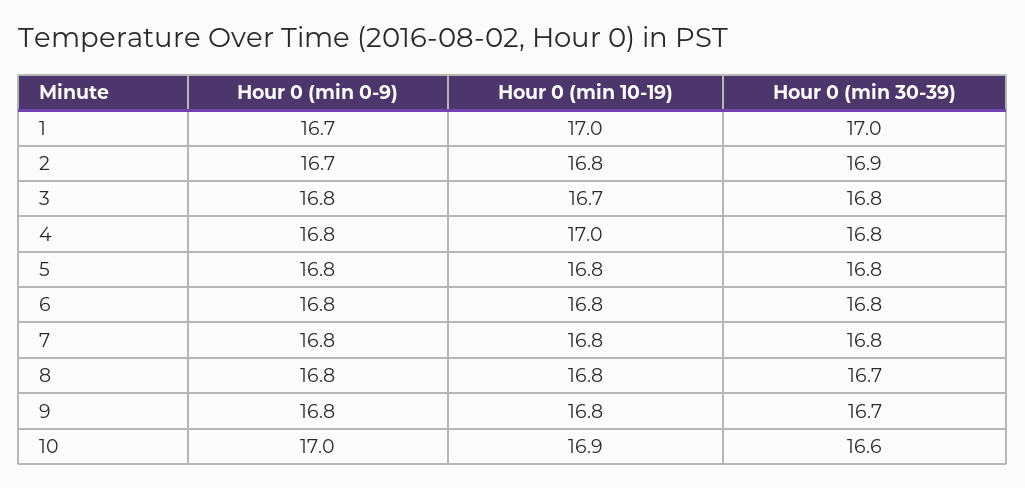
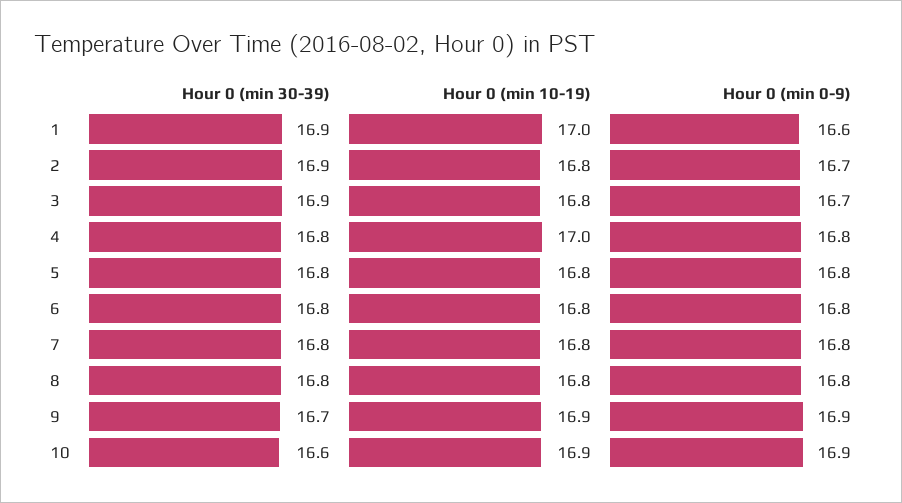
  {
    "Hour 0 (min 0-9)": {
-     "1": 16.7,
+     "1": 16.6,
      "2": 16.7,
-     "3": 16.8,
+     "3": 16.7,
      "4": 16.8,
      "5": 16.8,
      "6": 16.8,
      "7": 16.8,
      "8": 16.8,
-     "9": 16.8,
+     "9": 16.9,
-     "10": 17
+     "10": 16.9
    },
    "Hour 0 (min 10-19)": {
      "1": 17,
      "2": 16.8,
-     "3": 16.7,
+     "3": 16.8,
      "4": 17,
      "5": 16.8,
      "6": 16.8,
      "7": 16.8,
      "8": 16.8,
-     "9": 16.8,
+     "9": 16.9,
      "10": 16.9
    },
    "Hour 0 (min 30-39)": {
-     "1": 17,
+     "1": 16.9,
      "2": 16.9,
-     "3": 16.8,
+     "3": 16.9,
      "4": 16.8,
      "5": 16.8,
      "6": 16.8,
      "7": 16.8,
-     "8": 16.7,
+     "8": 16.8,
      "9": 16.7,
      "10": 16.6
    }
  }

